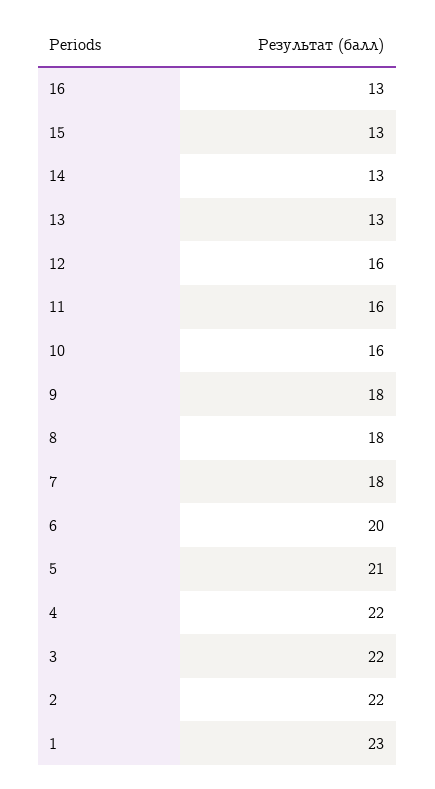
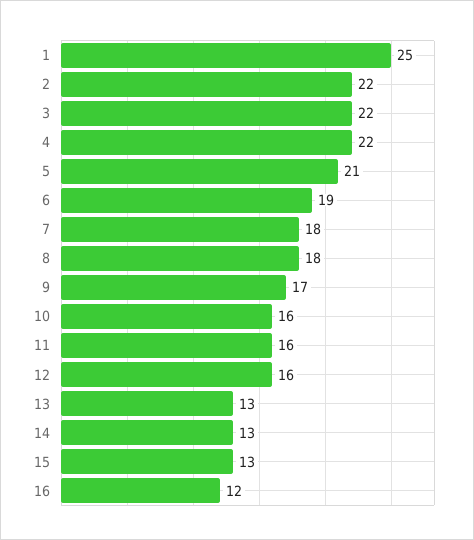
  {
-   "16": 13,
+   "16": 12,
    "15": 13,
    "14": 13,
    "13": 13,
    "12": 16,
    "11": 16,
    "10": 16,
-   "9": 18,
+   "9": 17,
    "8": 18,
    "7": 18,
-   "6": 20,
+   "6": 19,
    "5": 21,
    "4": 22,
    "3": 22,
    "2": 22,
-   "1": 23
+   "1": 25
  }

